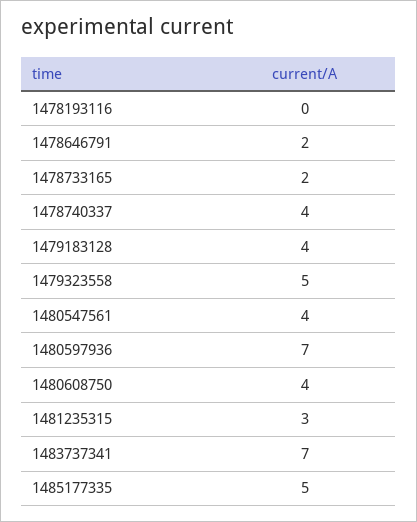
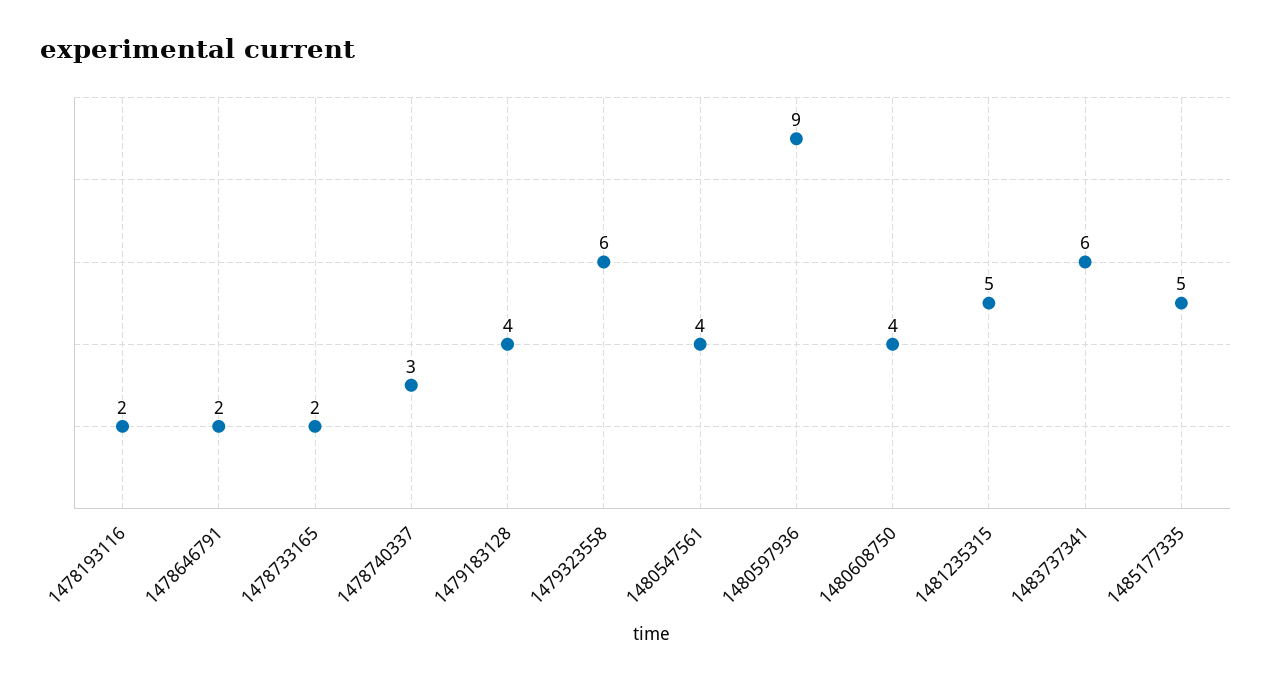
  {
-   "1478193116": 0,
+   "1478193116": 2,
    "1478646791": 2,
    "1478733165": 2,
-   "1478740337": 4,
+   "1478740337": 3,
    "1479183128": 4,
-   "1479323558": 5,
+   "1479323558": 6,
    "1480547561": 4,
-   "1480597936": 7,
+   "1480597936": 9,
    "1480608750": 4,
-   "1481235315": 3,
+   "1481235315": 5,
-   "1483737341": 7,
+   "1483737341": 6,
    "1485177335": 5
  }

